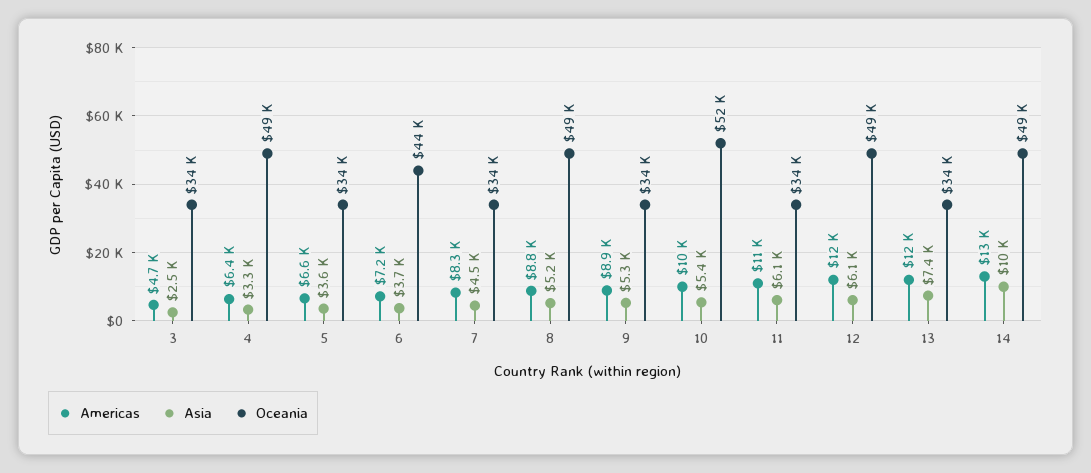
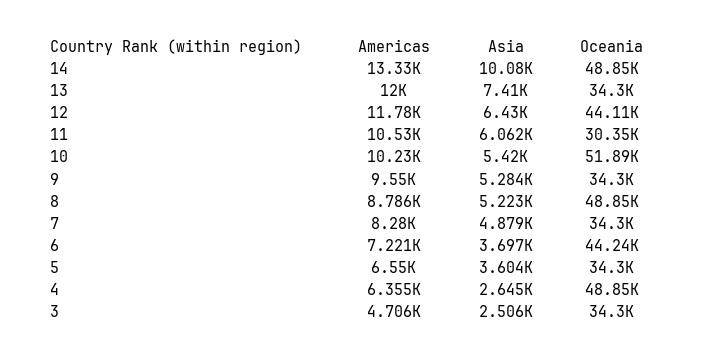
  {
    "Americas": {
      "3": 4706,
      "4": 6355,
      "5": 6550,
      "6": 7221,
      "7": 8280,
      "8": 8786,
-     "9": 8900,
+     "9": 9550,
      "10": 10230,
      "11": 10530,
      "12": 11780,
      "13": 12000,
      "14": 13330
    },
    "Asia": {
      "3": 2506,
-     "4": 3300,
+     "4": 2645,
      "5": 3604,
      "6": 3697,
-     "7": 4500,
+     "7": 4879,
      "8": 5223,
      "9": 5284,
      "10": 5420,
      "11": 6062,
-     "12": 6100,
+     "12": 6430,
      "13": 7410,
      "14": 10080
    },
    "Oceania": {
      "3": 34300,
      "4": 48850,
      "5": 34300,
      "6": 44240,
      "7": 34300,
      "8": 48850,
      "9": 34300,
      "10": 51890,
-     "11": 34000,
+     "11": 30350,
-     "12": 49000,
+     "12": 44110,
      "13": 34300,
      "14": 48850
    }
  }

